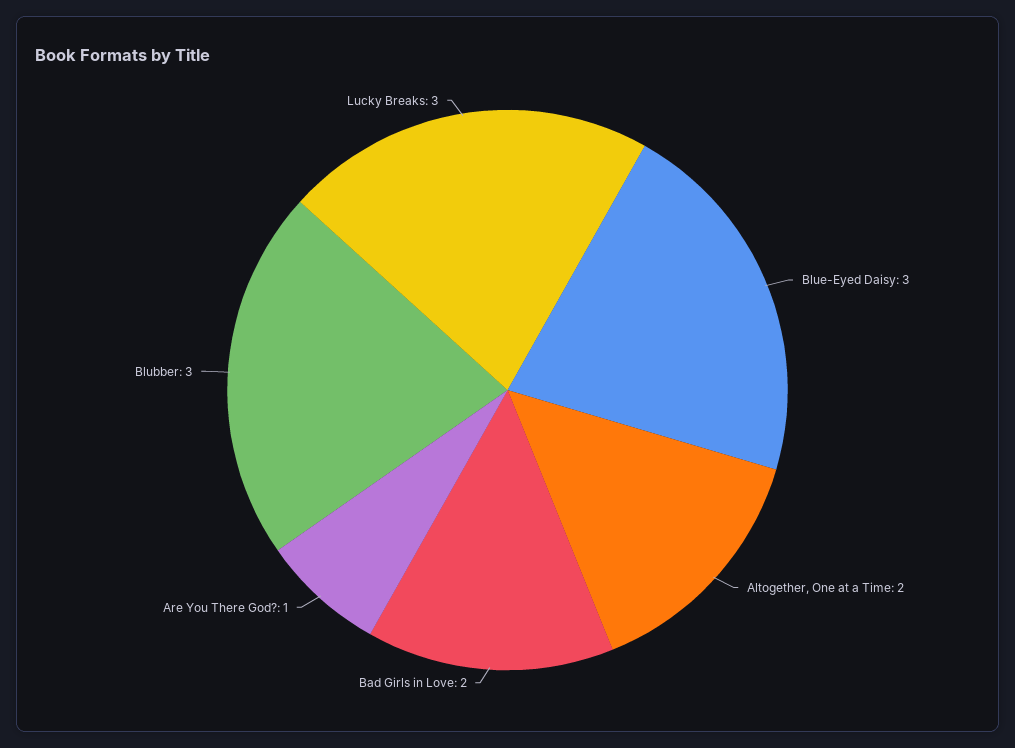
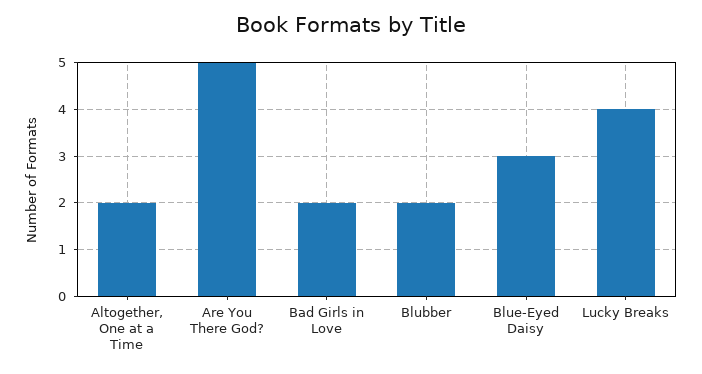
  {
    "Blue-Eyed Daisy": 3,
    "Altogether, One at a Time": 2,
    "Bad Girls in Love": 2,
-   "Are You There God?": 1,
+   "Are You There God?": 5,
-   "Blubber": 3,
+   "Blubber": 2,
-   "Lucky Breaks": 3
+   "Lucky Breaks": 4
  }

